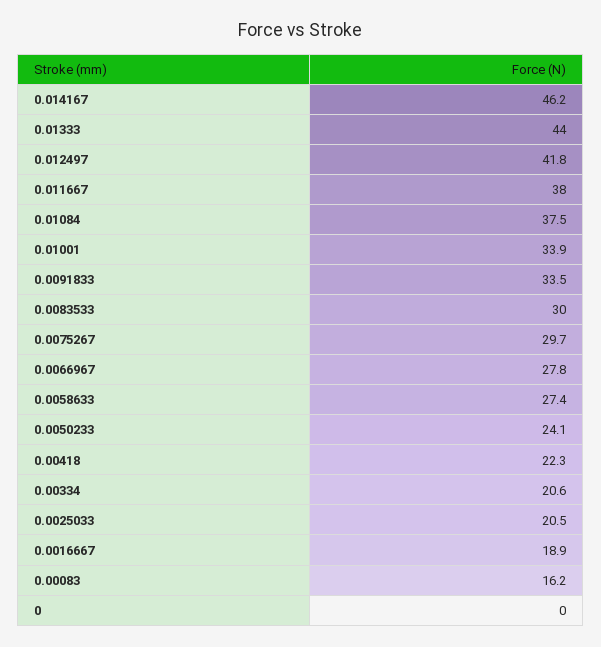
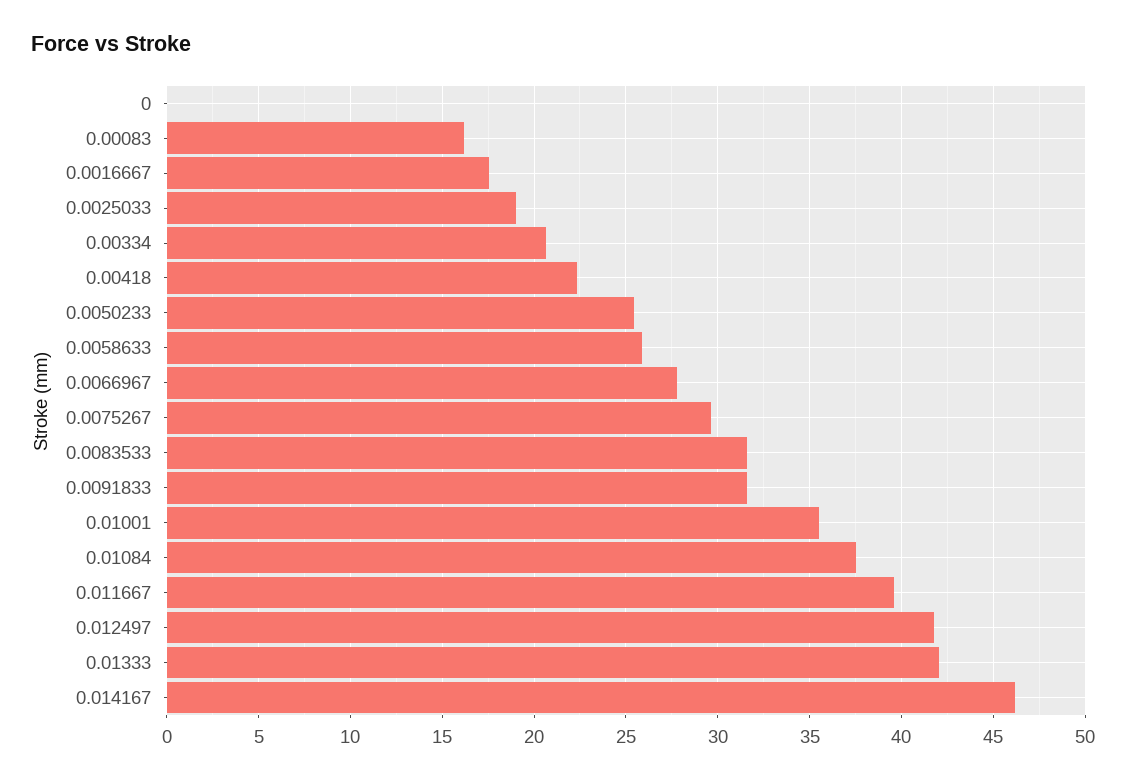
  {
    "0.014167": 46.2,
-   "0.01333": 44,
+   "0.01333": 42,
    "0.012497": 41.8,
-   "0.011667": 38,
+   "0.011667": 39.5,
    "0.01084": 37.5,
-   "0.01001": 33.9,
+   "0.01001": 35.5,
-   "0.0091833": 33.5,
+   "0.0091833": 31.5,
-   "0.0083533": 30,
+   "0.0083533": 31.5,
    "0.0075267": 29.7,
    "0.0066967": 27.8,
-   "0.0058633": 27.4,
+   "0.0058633": 26,
-   "0.0050233": 24.1,
+   "0.0050233": 25.5,
    "0.00418": 22.3,
    "0.00334": 20.6,
-   "0.0025033": 20.5,
+   "0.0025033": 19,
-   "0.0016667": 18.9,
+   "0.0016667": 17.5,
    "0.00083": 16.2,
    "0": 0
  }

